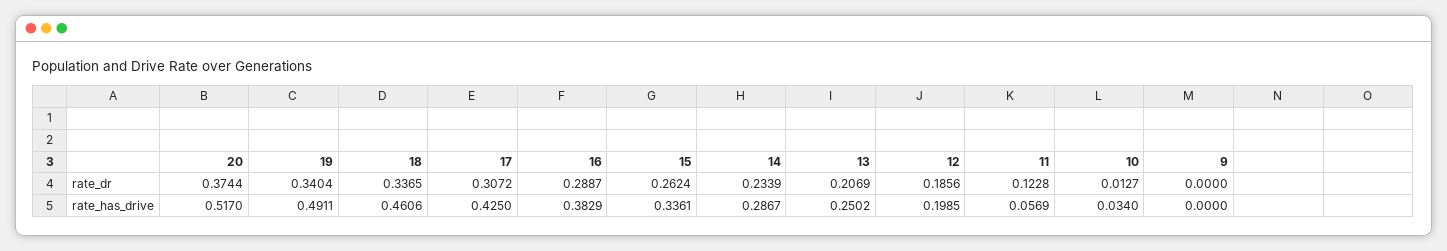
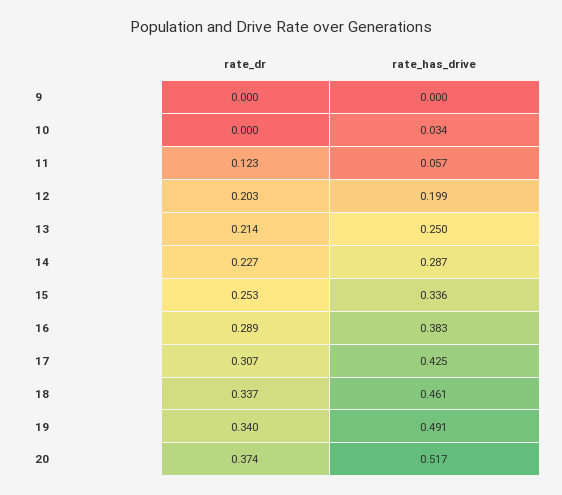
  {
    "20": {
      "rate_dr": 0.3744,
      "rate_has_drive": 0.517
    },
    "19": {
      "rate_dr": 0.3404,
      "rate_has_drive": 0.4911
    },
    "18": {
      "rate_dr": 0.3365,
      "rate_has_drive": 0.4606
    },
    "17": {
      "rate_dr": 0.3072,
      "rate_has_drive": 0.425
    },
    "16": {
      "rate_dr": 0.2887,
      "rate_has_drive": 0.3829
    },
    "15": {
-     "rate_dr": 0.2624,
+     "rate_dr": 0.253,
      "rate_has_drive": 0.3361
    },
    "14": {
-     "rate_dr": 0.2339,
+     "rate_dr": 0.227,
      "rate_has_drive": 0.2867
    },
    "13": {
-     "rate_dr": 0.2069,
+     "rate_dr": 0.214,
      "rate_has_drive": 0.2502
    },
    "12": {
-     "rate_dr": 0.1856,
+     "rate_dr": 0.203,
      "rate_has_drive": 0.1985
    },
    "11": {
      "rate_dr": 0.1228,
      "rate_has_drive": 0.0569
    },
    "10": {
-     "rate_dr": 0.0127,
+     "rate_dr": 0,
      "rate_has_drive": 0.034
    },
    "9": {
      "rate_dr": 0,
      "rate_has_drive": 0
    }
  }

